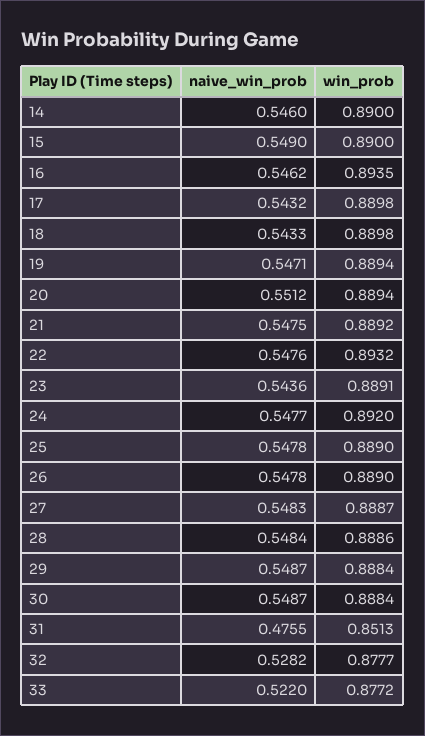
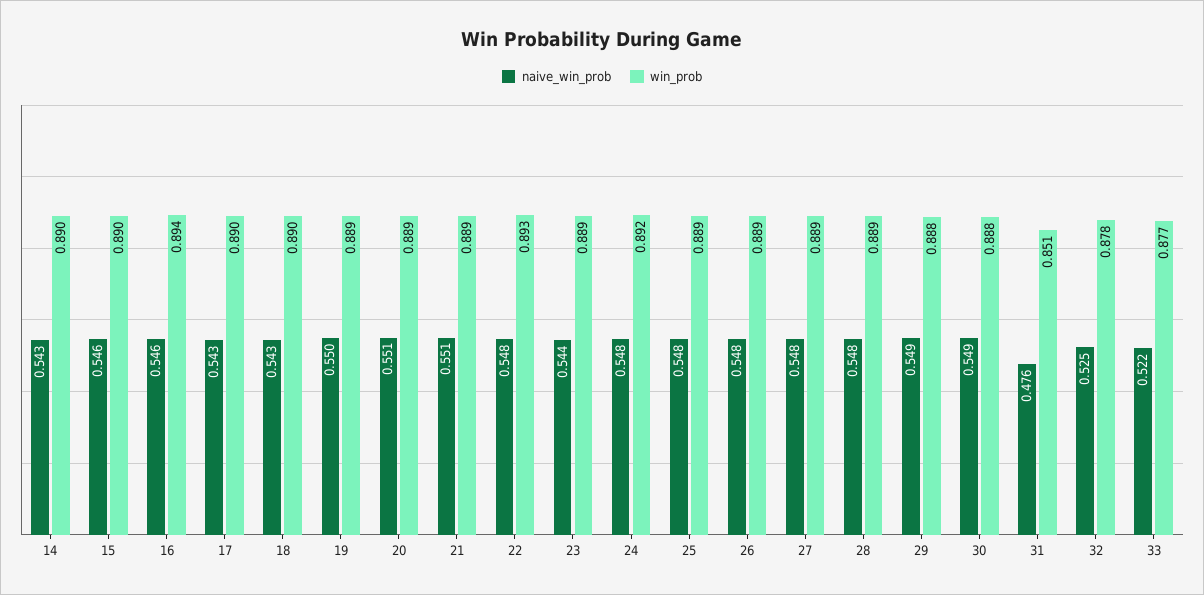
  {
    "naive_win_prob": {
-     "14": 0.546,
+     "14": 0.543,
-     "15": 0.549,
+     "15": 0.546,
      "16": 0.5462,
      "17": 0.5432,
      "18": 0.5433,
-     "19": 0.5471,
+     "19": 0.55,
      "20": 0.5512,
-     "21": 0.5475,
+     "21": 0.551,
      "22": 0.5476,
      "23": 0.5436,
      "24": 0.5477,
      "25": 0.5478,
      "26": 0.5478,
      "27": 0.5483,
      "28": 0.5484,
      "29": 0.5487,
      "30": 0.5487,
      "31": 0.4755,
-     "32": 0.5282,
+     "32": 0.525,
      "33": 0.522
    },
    "win_prob": {
      "14": 0.89,
      "15": 0.89,
      "16": 0.8935,
      "17": 0.8898,
      "18": 0.8898,
      "19": 0.8894,
      "20": 0.8894,
      "21": 0.8892,
      "22": 0.8932,
      "23": 0.8891,
      "24": 0.892,
      "25": 0.889,
      "26": 0.889,
      "27": 0.8887,
      "28": 0.8886,
      "29": 0.8884,
      "30": 0.8884,
      "31": 0.8513,
      "32": 0.8777,
      "33": 0.8772
    }
  }

